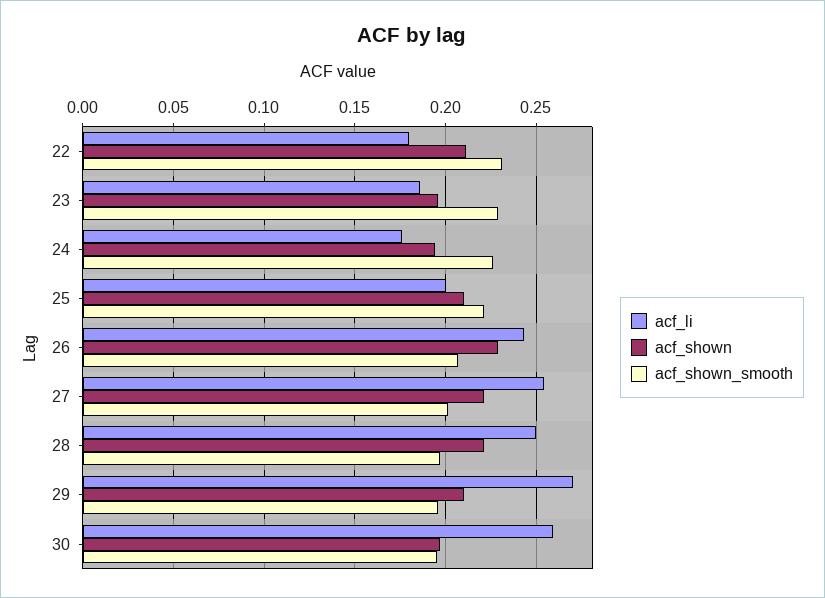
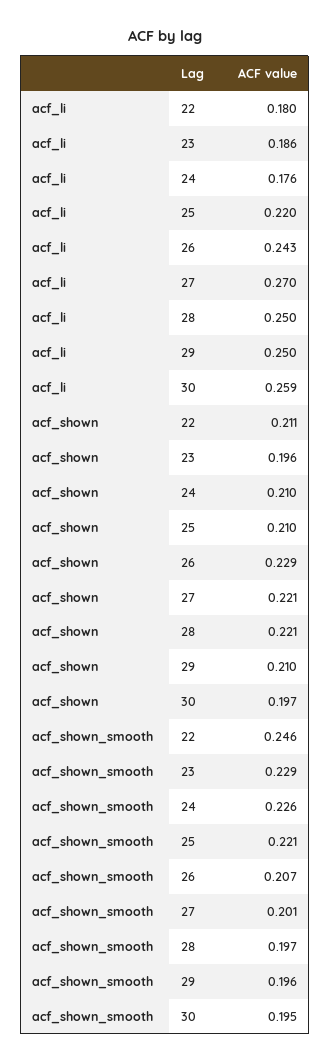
  {
    "acf_li": {
      "22": 0.18,
      "23": 0.186,
      "24": 0.176,
-     "25": 0.2,
+     "25": 0.22,
      "26": 0.243,
-     "27": 0.255,
+     "27": 0.27,
      "28": 0.25,
-     "29": 0.27,
+     "29": 0.25,
      "30": 0.259
    },
    "acf_shown": {
      "22": 0.211,
      "23": 0.196,
-     "24": 0.195,
+     "24": 0.21,
      "25": 0.21,
      "26": 0.229,
      "27": 0.221,
      "28": 0.221,
      "29": 0.21,
      "30": 0.197
    },
    "acf_shown_smooth": {
-     "22": 0.23,
+     "22": 0.246,
      "23": 0.229,
      "24": 0.226,
      "25": 0.221,
      "26": 0.207,
      "27": 0.201,
      "28": 0.197,
      "29": 0.196,
      "30": 0.195
    }
  }

